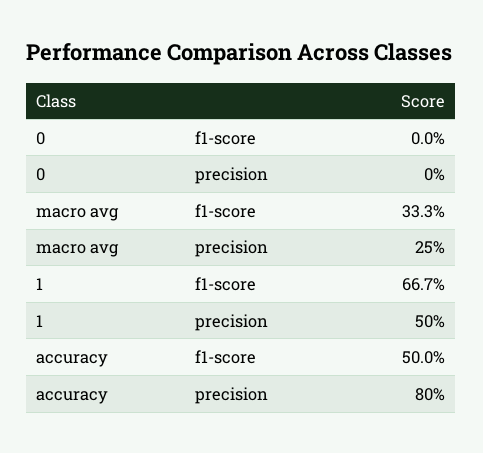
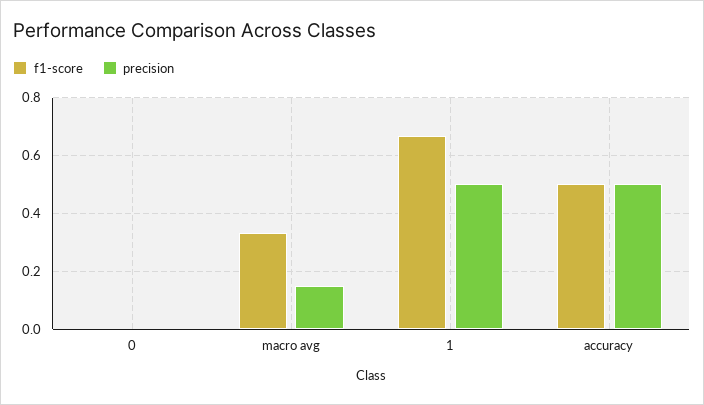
  {
    "f1-score": {
      "0": 0,
      "macro avg": 0.333,
      "1": 0.667,
      "accuracy": 0.5
    },
    "precision": {
      "0": 0,
-     "macro avg": 0.25,
+     "macro avg": 0.15,
      "1": 0.5,
-     "accuracy": 0.8
+     "accuracy": 0.5
    }
  }

